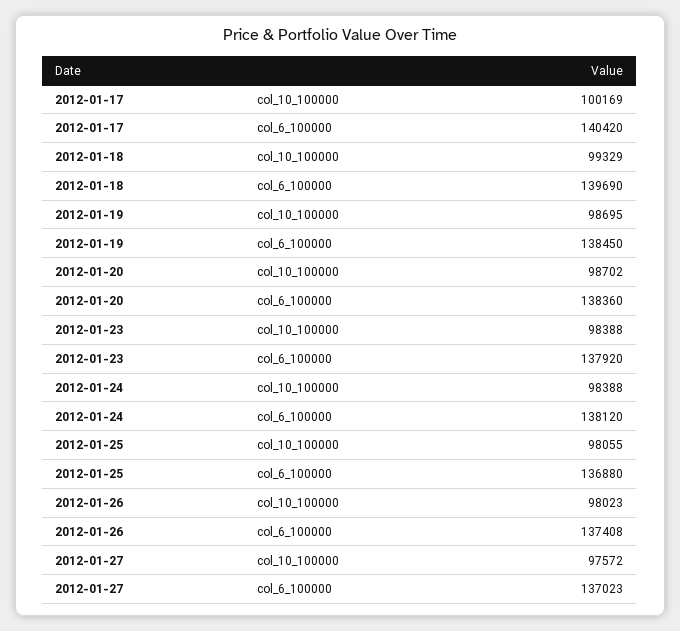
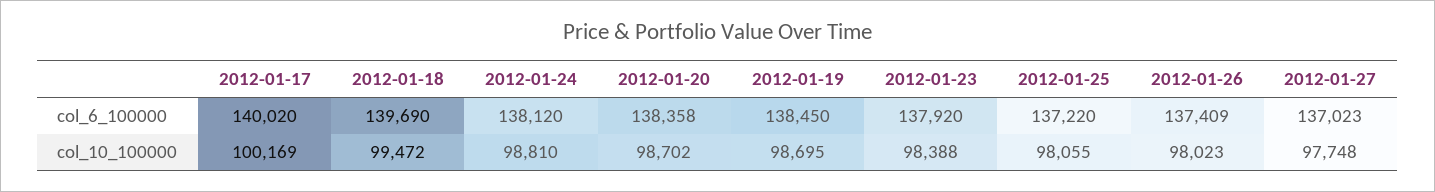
  {
    "2012-01-17": {
      "col_10_100000": 100169,
-     "col_6_100000": 140420
+     "col_6_100000": 140020
    },
    "2012-01-18": {
-     "col_10_100000": 99329,
+     "col_10_100000": 99472,
      "col_6_100000": 139690
    },
    "2012-01-19": {
      "col_10_100000": 98695,
      "col_6_100000": 138450
    },
    "2012-01-20": {
      "col_10_100000": 98702,
-     "col_6_100000": 138360
+     "col_6_100000": 138358
    },
    "2012-01-23": {
      "col_10_100000": 98388,
      "col_6_100000": 137920
    },
    "2012-01-24": {
-     "col_10_100000": 98388,
+     "col_10_100000": 98810,
      "col_6_100000": 138120
    },
    "2012-01-25": {
      "col_10_100000": 98055,
-     "col_6_100000": 136880
+     "col_6_100000": 137220
    },
    "2012-01-26": {
      "col_10_100000": 98023,
-     "col_6_100000": 137408
+     "col_6_100000": 137409
    },
    "2012-01-27": {
-     "col_10_100000": 97572,
+     "col_10_100000": 97748,
      "col_6_100000": 137023
    }
  }

